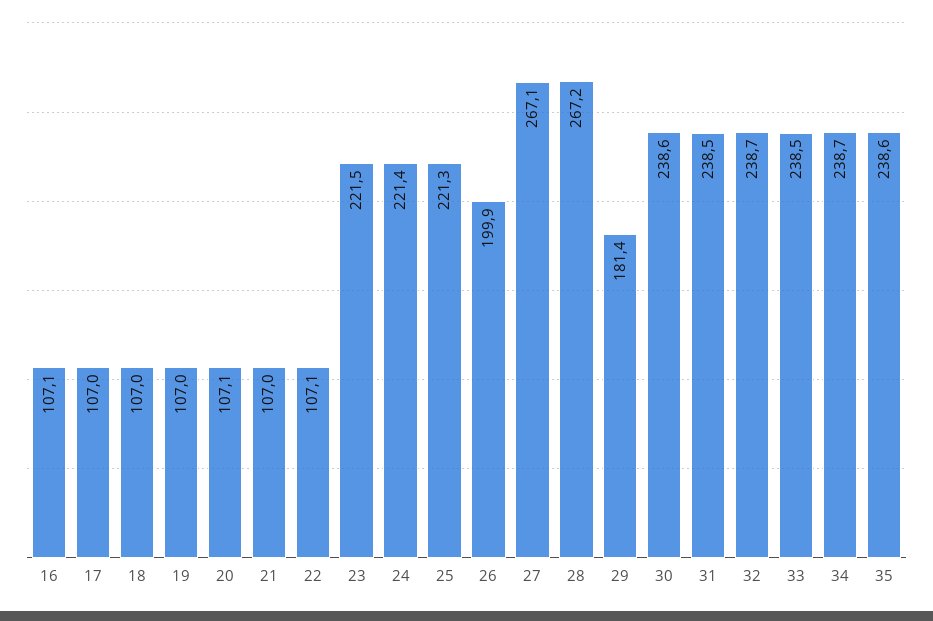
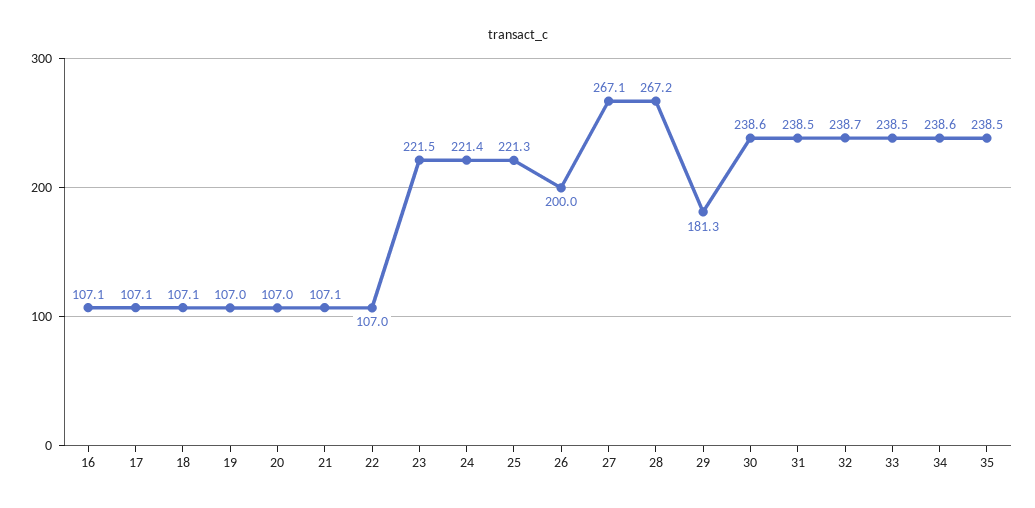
  {
    "16": 107.1,
-   "17": 107,
+   "17": 107.1,
-   "18": 107,
+   "18": 107.1,
    "19": 107,
-   "20": 107.1,
+   "20": 107,
-   "21": 107,
+   "21": 107.1,
-   "22": 107.1,
+   "22": 107,
    "23": 221.5,
    "24": 221.4,
    "25": 221.3,
-   "26": 199.9,
+   "26": 200,
    "27": 267.1,
    "28": 267.2,
-   "29": 181.4,
+   "29": 181.3,
    "30": 238.6,
    "31": 238.5,
    "32": 238.7,
    "33": 238.5,
-   "34": 238.7,
+   "34": 238.6,
-   "35": 238.6
+   "35": 238.5
  }

